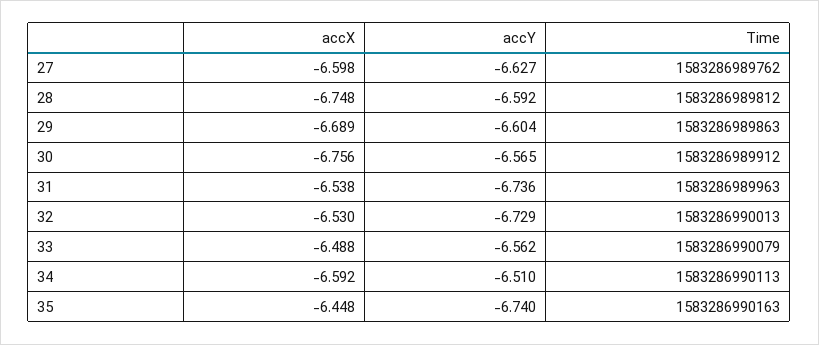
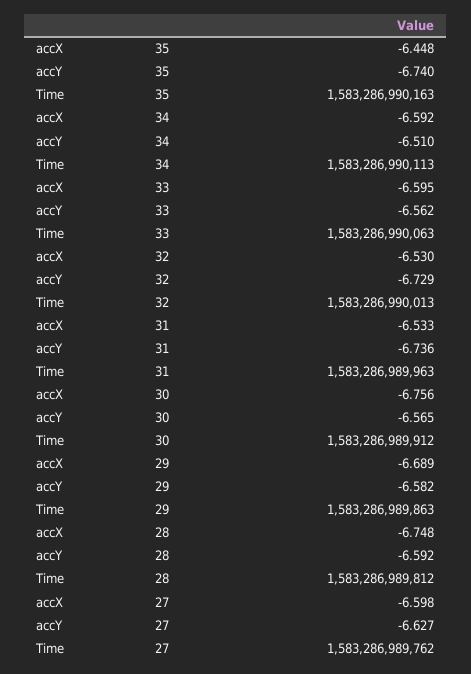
  {
    "accX": {
      "27": -6.598,
      "28": -6.748,
      "29": -6.689,
      "30": -6.756,
-     "31": -6.538,
+     "31": -6.533,
      "32": -6.53,
-     "33": -6.488,
+     "33": -6.595,
      "34": -6.592,
      "35": -6.448
    },
    "accY": {
      "27": -6.627,
      "28": -6.592,
-     "29": -6.604,
+     "29": -6.582,
      "30": -6.565,
      "31": -6.736,
      "32": -6.729,
      "33": -6.562,
      "34": -6.51,
      "35": -6.74
    },
    "Time": {
      "27": 1583286989762,
      "28": 1583286989812,
      "29": 1583286989863,
      "30": 1583286989912,
      "31": 1583286989963,
      "32": 1583286990013,
-     "33": 1583286990079,
+     "33": 1583286990063,
      "34": 1583286990113,
      "35": 1583286990163
    }
  }

